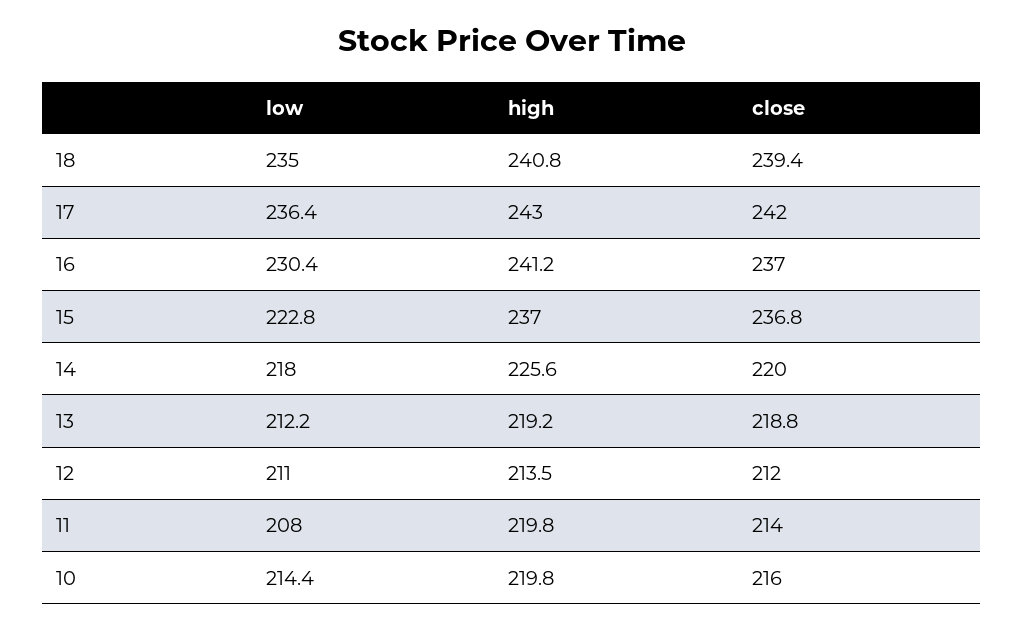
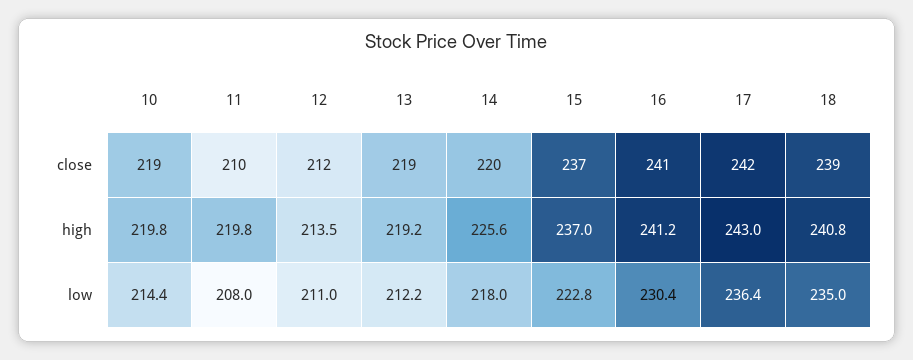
  {
    "low": {
      "18": 235,
      "17": 236.4,
      "16": 230.4,
      "15": 222.8,
      "14": 218,
      "13": 212.2,
      "12": 211,
      "11": 208,
      "10": 214.4
    },
    "high": {
      "18": 240.8,
      "17": 243,
      "16": 241.2,
      "15": 237,
      "14": 225.6,
      "13": 219.2,
      "12": 213.5,
      "11": 219.8,
      "10": 219.8
    },
    "close": {
      "18": 239.4,
      "17": 242,
-     "16": 237,
+     "16": 241,
      "15": 236.8,
      "14": 220,
      "13": 218.8,
      "12": 212,
-     "11": 214,
+     "11": 210,
-     "10": 216
+     "10": 219
    }
  }

